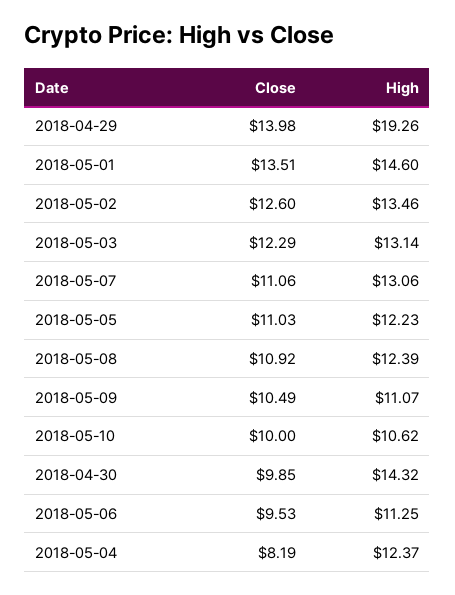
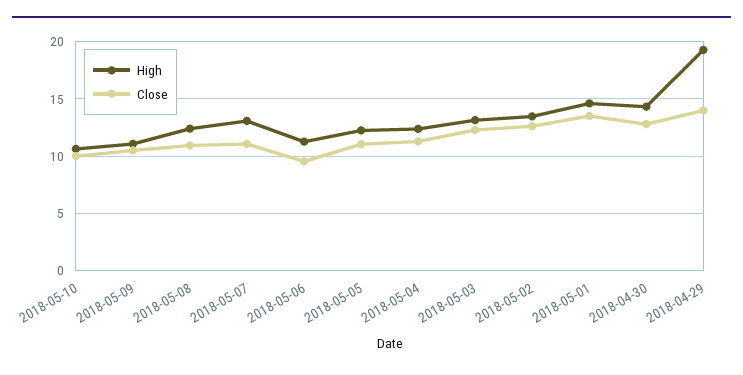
  {
    "Close": {
      "2018-04-29": 13.98,
      "2018-05-01": 13.51,
      "2018-05-02": 12.6,
      "2018-05-03": 12.29,
      "2018-05-07": 11.06,
      "2018-05-05": 11.03,
      "2018-05-08": 10.92,
      "2018-05-09": 10.49,
      "2018-05-10": 10,
-     "2018-04-30": 9.85,
+     "2018-04-30": 13,
      "2018-05-06": 9.53,
-     "2018-05-04": 8.19
+     "2018-05-04": 11
    },
    "High": {
      "2018-04-29": 19.26,
      "2018-05-01": 14.6,
      "2018-05-02": 13.46,
      "2018-05-03": 13.14,
      "2018-05-07": 13.06,
      "2018-05-05": 12.23,
      "2018-05-08": 12.39,
      "2018-05-09": 11.07,
      "2018-05-10": 10.62,
      "2018-04-30": 14.32,
      "2018-05-06": 11.25,
      "2018-05-04": 12.37
    }
  }

